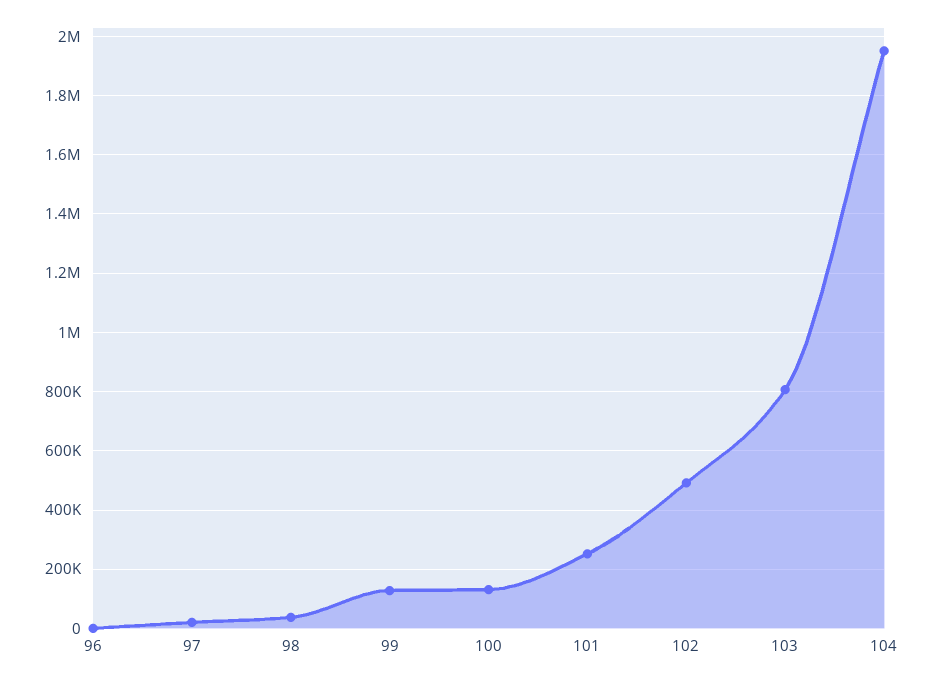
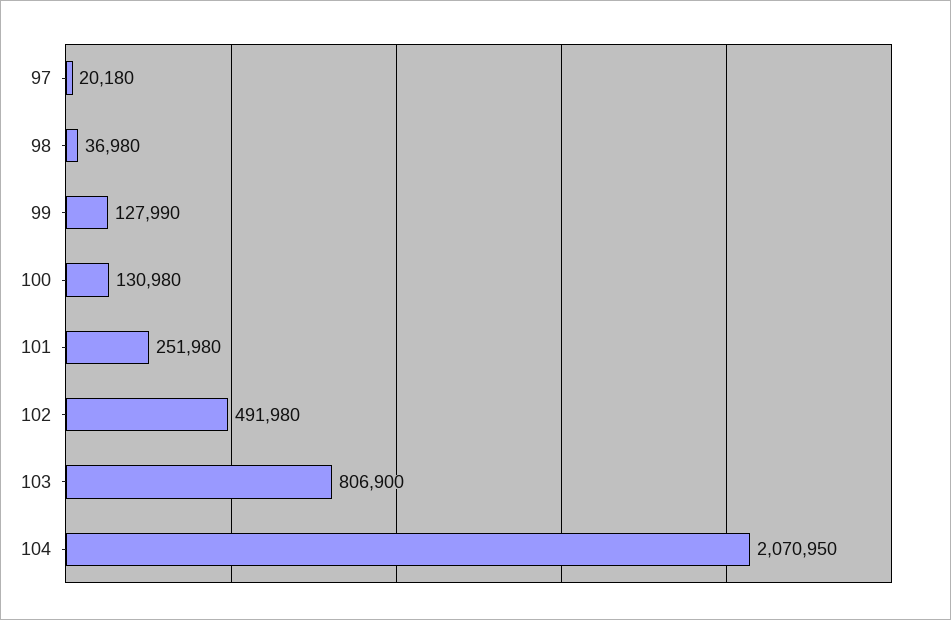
  {
-   "96": 0,
    "97": 20180,
    "98": 36980,
    "99": 127990,
    "100": 130980,
    "101": 251980,
    "102": 491980,
    "103": 806900,
-   "104": 1950000
+   "104": 2070950
  }

